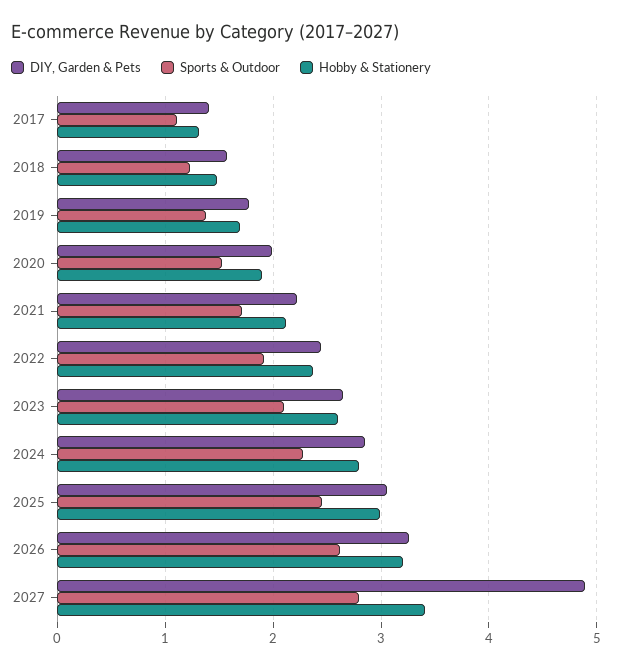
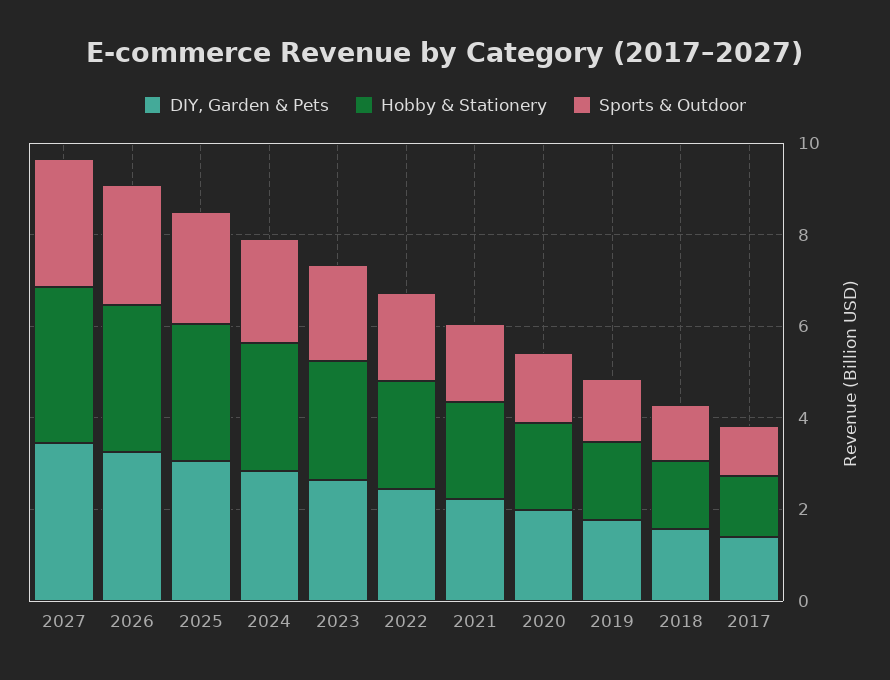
  {
    "DIY, Garden & Pets": {
      "2017": 1.4,
      "2018": 1.6,
      "2019": 1.8,
      "2020": 2,
      "2021": 2.2,
      "2022": 2.4,
      "2023": 2.7,
      "2024": 2.8,
      "2025": 3.1,
      "2026": 3.3,
-     "2027": 4.9
+     "2027": 3.5
    },
    "Sports & Outdoor": {
      "2017": 1.1,
      "2018": 1.2,
      "2019": 1.4,
      "2020": 1.5,
      "2021": 1.7,
      "2022": 1.9,
      "2023": 2.1,
      "2024": 2.3,
      "2025": 2.5,
      "2026": 2.6,
      "2027": 2.8
    },
    "Hobby & Stationery": {
      "2017": 1.3,
      "2018": 1.5,
      "2019": 1.7,
      "2020": 1.9,
      "2021": 2.1,
      "2022": 2.4,
      "2023": 2.6,
      "2024": 2.8,
      "2025": 3,
      "2026": 3.2,
      "2027": 3.4
    }
  }

